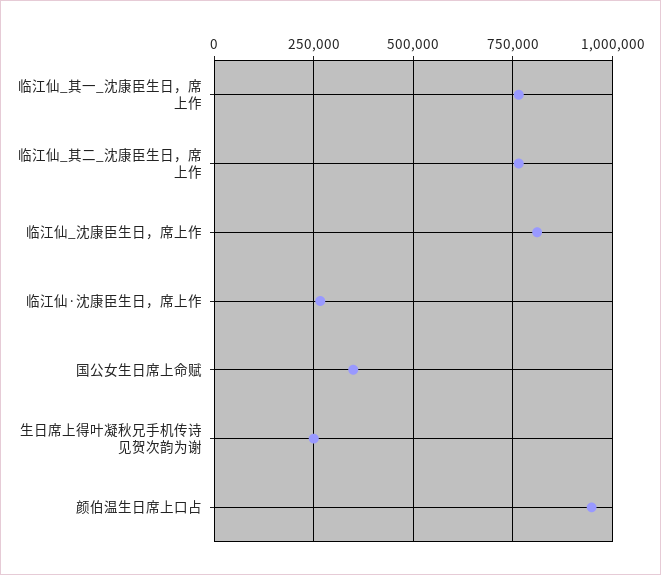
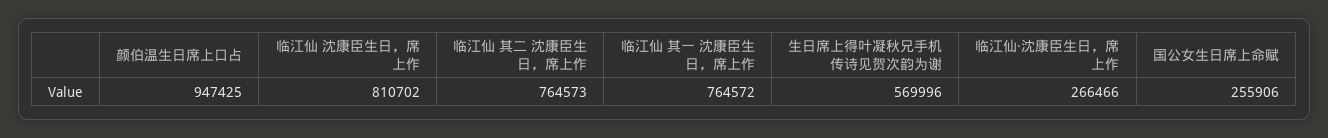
  {
    "临江仙_其一_沈康臣生日，席上作": 764572,
    "临江仙_其二_沈康臣生日，席上作": 764573,
    "临江仙_沈康臣生日，席上作": 810702,
    "临江仙·沈康臣生日，席上作": 266466,
-   "国公女生日席上命赋": 350000,
+   "国公女生日席上命赋": 255906,
-   "生日席上得叶凝秋兄手机传诗见贺次韵为谢": 250000,
+   "生日席上得叶凝秋兄手机传诗见贺次韵为谢": 569996,
    "颜伯温生日席上口占": 947425
  }

